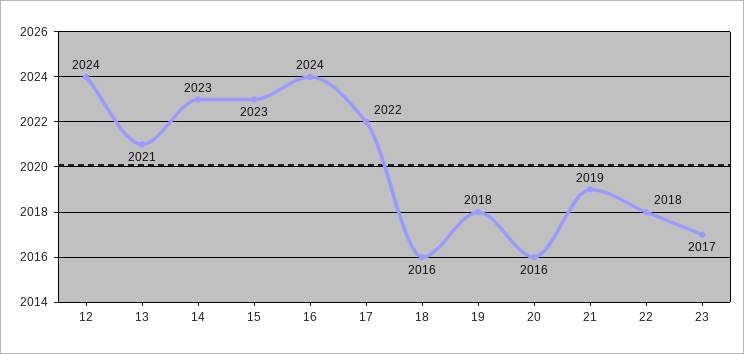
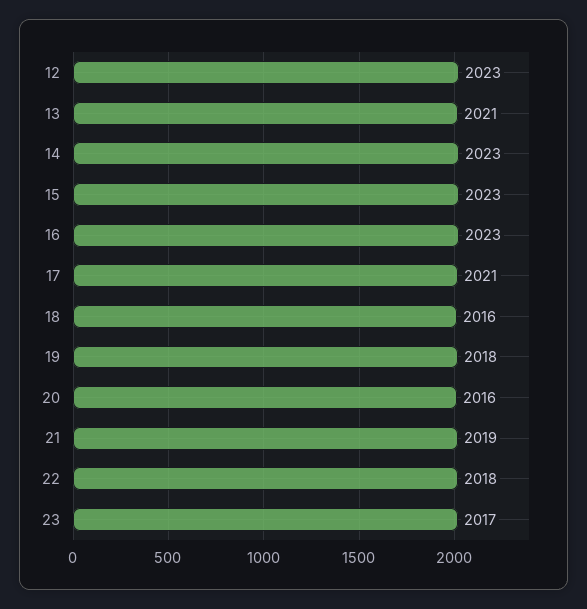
  {
-   "12": 2024,
+   "12": 2023,
    "13": 2021,
    "14": 2023,
    "15": 2023,
-   "16": 2024,
+   "16": 2023,
-   "17": 2022,
+   "17": 2021,
    "18": 2016,
    "19": 2018,
    "20": 2016,
    "21": 2019,
    "22": 2018,
    "23": 2017
  }

